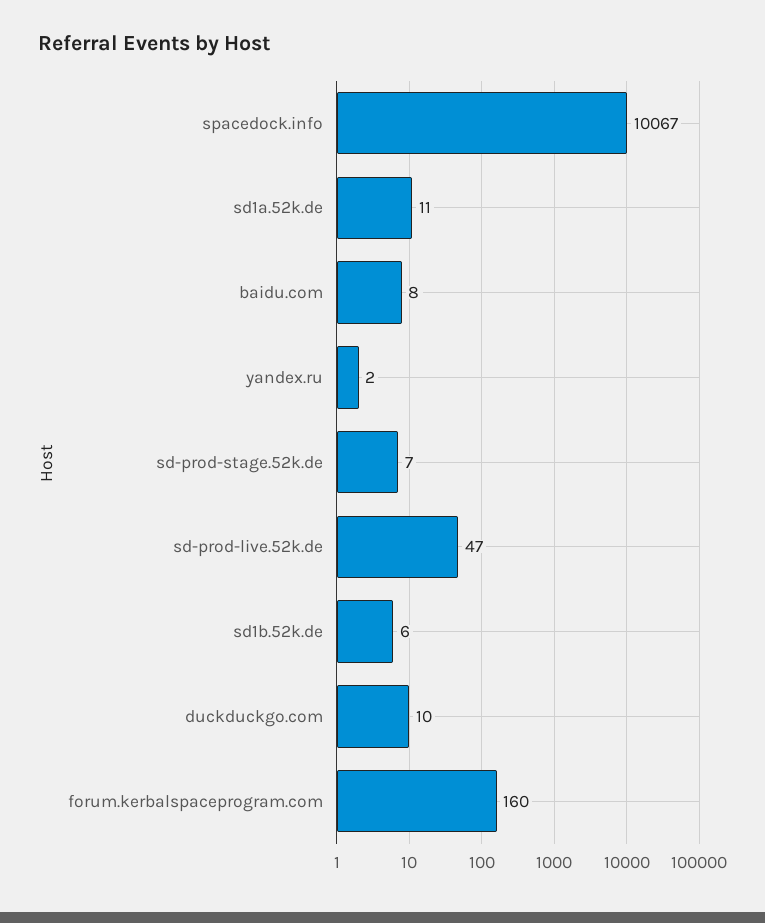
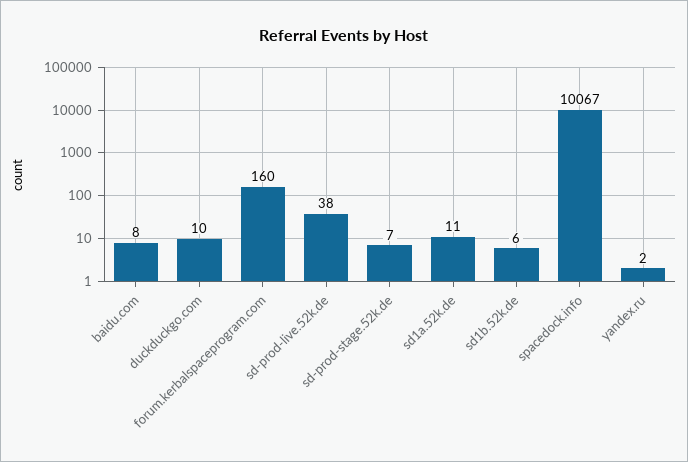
  {
    "spacedock.info": 10067,
    "sd1a.52k.de": 11,
    "baidu.com": 8,
    "yandex.ru": 2,
    "sd-prod-stage.52k.de": 7,
-   "sd-prod-live.52k.de": 47,
+   "sd-prod-live.52k.de": 38,
    "sd1b.52k.de": 6,
    "duckduckgo.com": 10,
    "forum.kerbalspaceprogram.com": 160
  }

